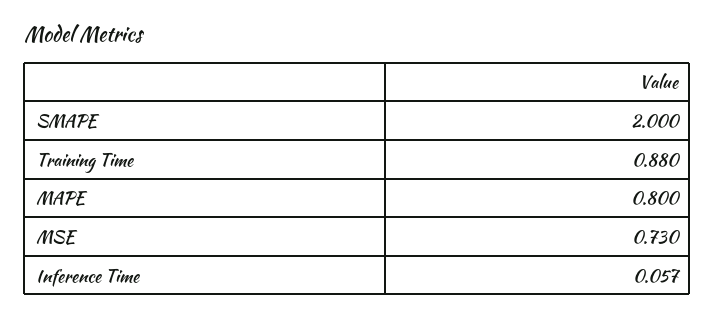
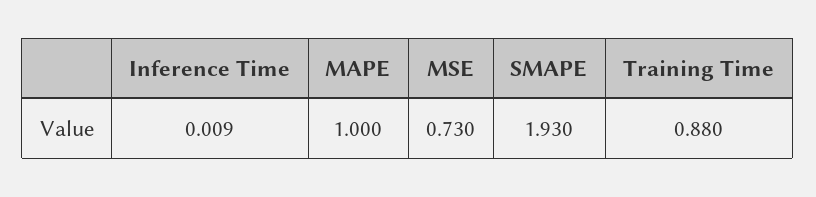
  {
-   "SMAPE": 2,
+   "SMAPE": 1.93,
    "Training Time": 0.88,
-   "MAPE": 0.8,
+   "MAPE": 1,
    "MSE": 0.73,
-   "Inference Time": 0.057
+   "Inference Time": 0.009
  }

